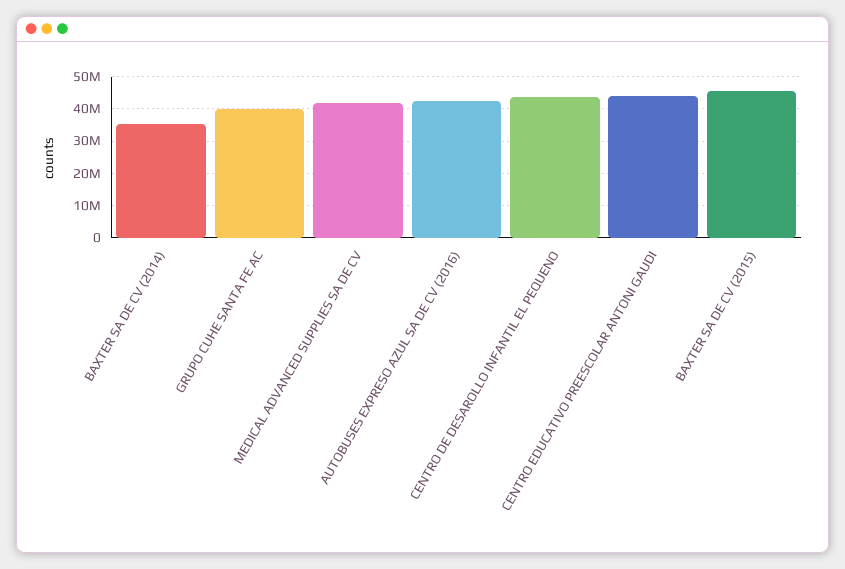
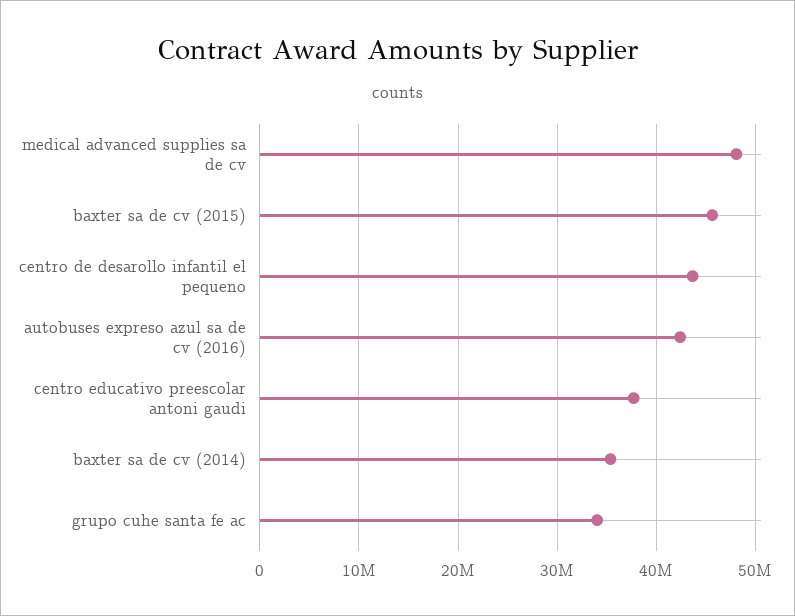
  {
    "BAXTER SA DE CV (2014)": 35000000,
-   "GRUPO CUHE SANTA FE AC": 40000000,
+   "GRUPO CUHE SANTA FE AC": 34000000,
-   "MEDICAL ADVANCED SUPPLIES SA DE CV": 42000000,
+   "MEDICAL ADVANCED SUPPLIES SA DE CV": 48000000,
    "AUTOBUSES EXPRESO AZUL SA DE CV (2016)": 42000000,
    "CENTRO DE DESAROLLO INFANTIL EL PEQUENO": 44000000,
-   "CENTRO EDUCATIVO PREESCOLAR ANTONI GAUDI": 44000000,
+   "CENTRO EDUCATIVO PREESCOLAR ANTONI GAUDI": 38000000,
    "BAXTER SA DE CV (2015)": 46000000
  }

